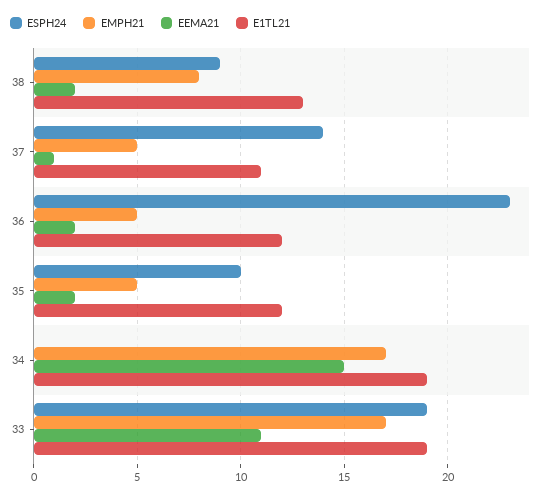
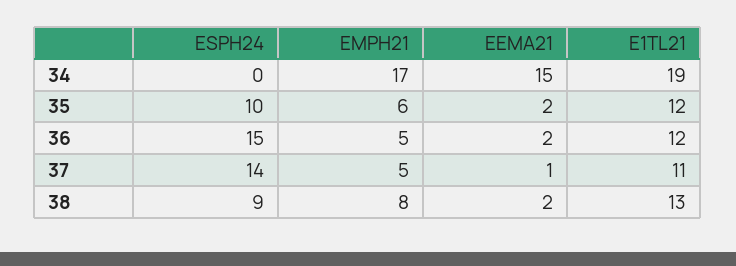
  {
    "ESPH24": {
      "38": 9,
      "37": 14,
-     "36": 23,
+     "36": 15,
      "35": 10,
-     "34": 0,
+     "34": 0
-     "33": 19
    },
    "EMPH21": {
      "38": 8,
      "37": 5,
      "36": 5,
-     "35": 5,
+     "35": 6,
-     "34": 17,
+     "34": 17
-     "33": 17
    },
    "EEMA21": {
      "38": 2,
      "37": 1,
      "36": 2,
      "35": 2,
-     "34": 15,
+     "34": 15
-     "33": 11
    },
    "E1TL21": {
      "38": 13,
      "37": 11,
      "36": 12,
      "35": 12,
-     "34": 19,
+     "34": 19
-     "33": 19
    }
  }

